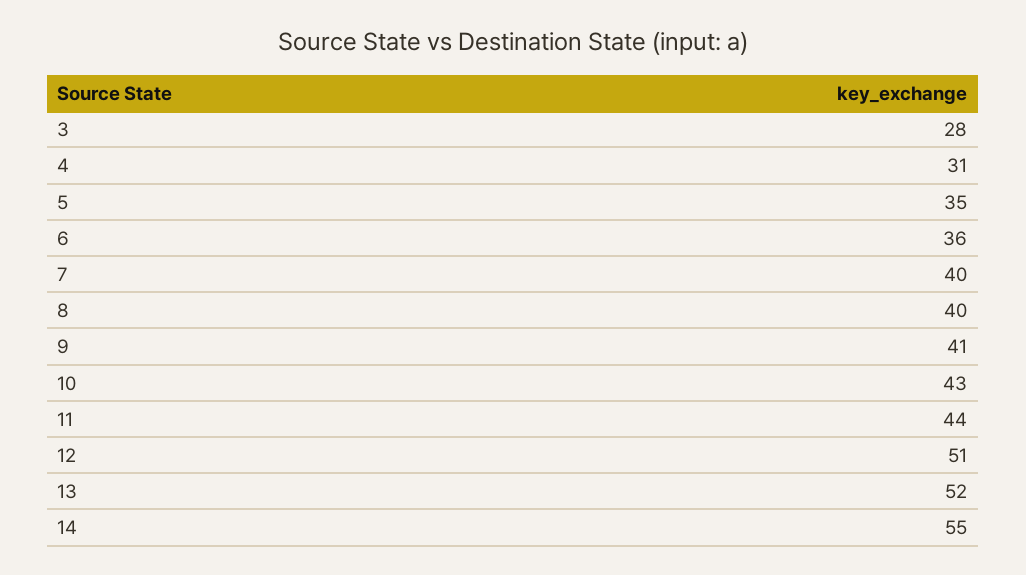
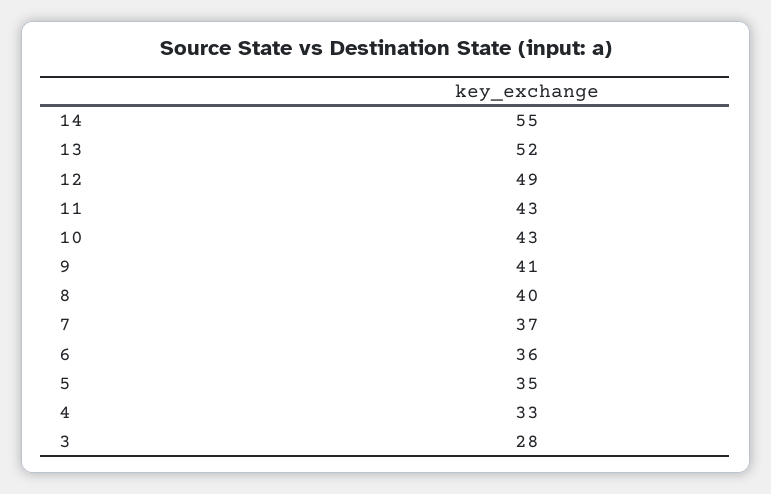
  {
    "3": 28,
-   "4": 31,
+   "4": 33,
    "5": 35,
    "6": 36,
-   "7": 40,
+   "7": 37,
    "8": 40,
    "9": 41,
    "10": 43,
-   "11": 44,
+   "11": 43,
-   "12": 51,
+   "12": 49,
    "13": 52,
    "14": 55
  }

